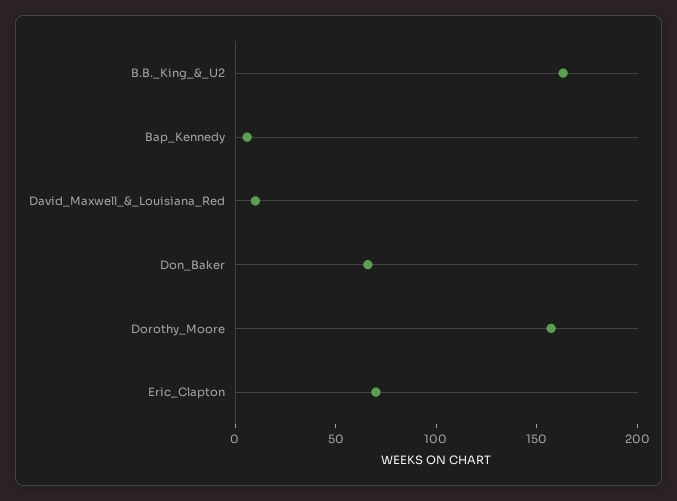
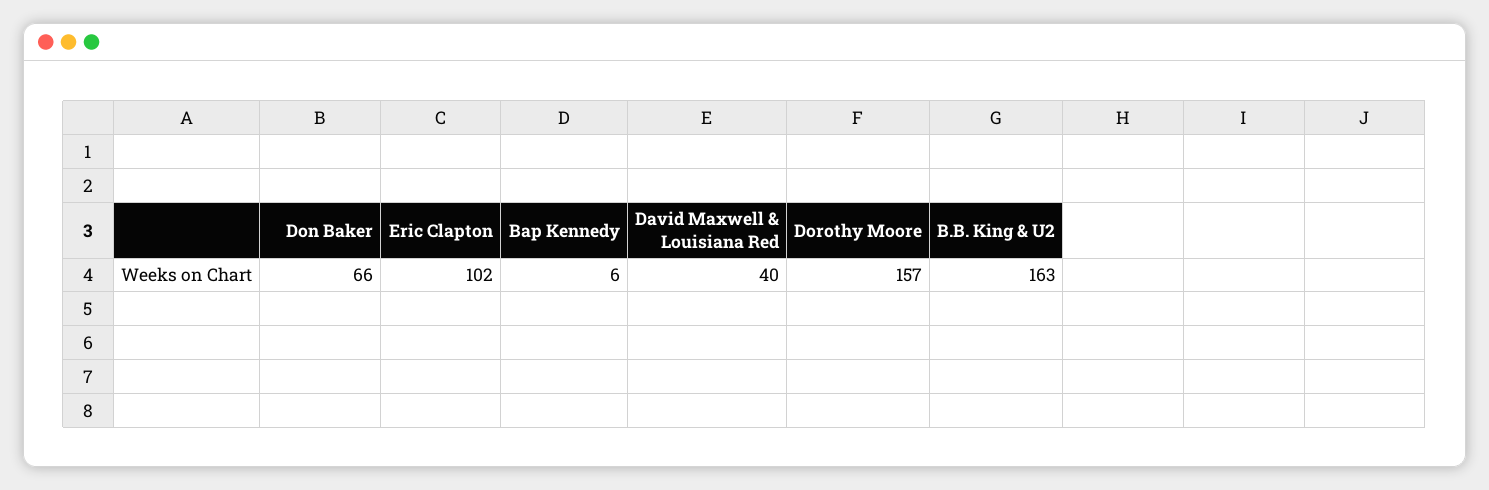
  {
    "B.B._King_&_U2": 163,
    "Bap_Kennedy": 6,
-   "David_Maxwell_&_Louisiana_Red": 10,
+   "David_Maxwell_&_Louisiana_Red": 40,
    "Don_Baker": 66,
    "Dorothy_Moore": 157,
-   "Eric_Clapton": 70
+   "Eric_Clapton": 102
  }

